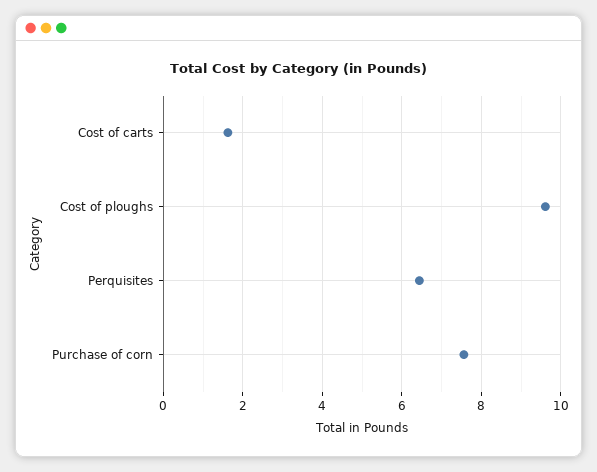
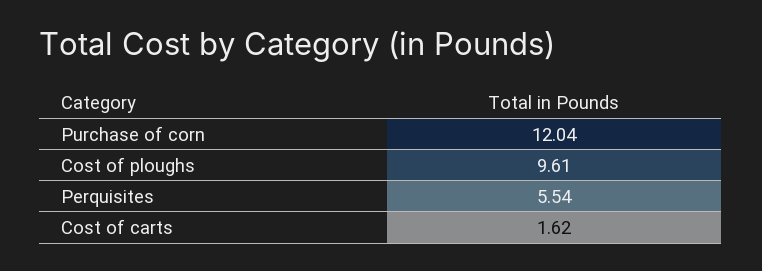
  {
    "Cost of carts": 1.62,
    "Cost of ploughs": 9.61,
-   "Perquisites": 6.4,
+   "Perquisites": 5.54,
-   "Purchase of corn": 7.6
+   "Purchase of corn": 12.04
  }

